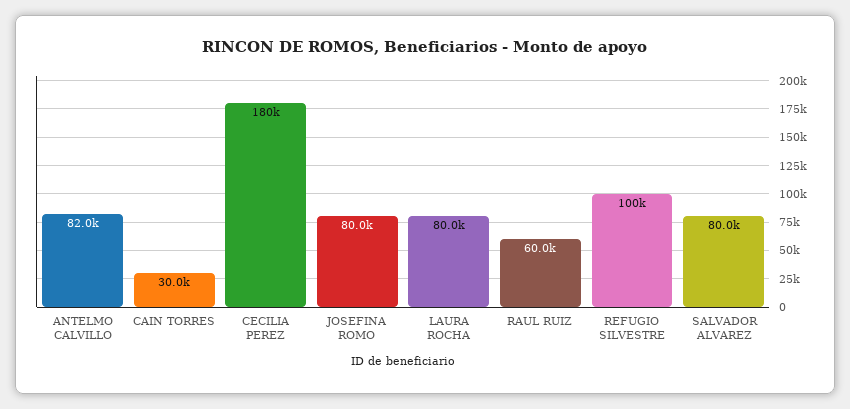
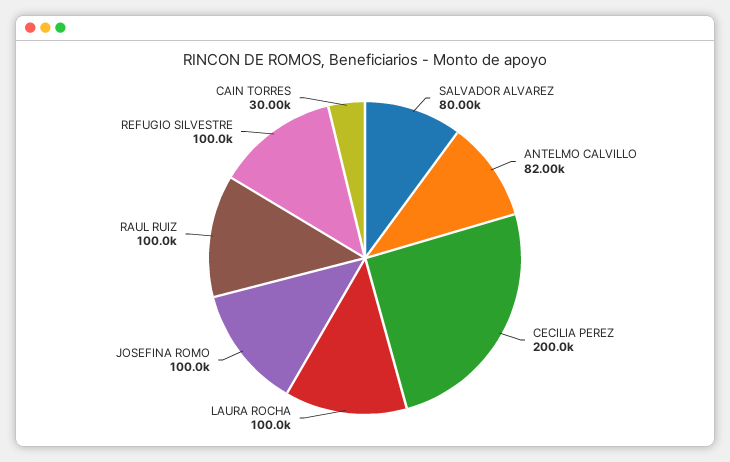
  {
    "ANTELMO CALVILLO": 82000,
    "CAIN TORRES": 30000,
-   "CECILIA PEREZ": 180000,
+   "CECILIA PEREZ": 200000,
-   "JOSEFINA ROMO": 80000,
+   "JOSEFINA ROMO": 100000,
-   "LAURA ROCHA": 80000,
+   "LAURA ROCHA": 100000,
-   "RAUL RUIZ": 60000,
+   "RAUL RUIZ": 100000,
    "REFUGIO SILVESTRE": 100000,
    "SALVADOR ALVAREZ": 80000
  }

